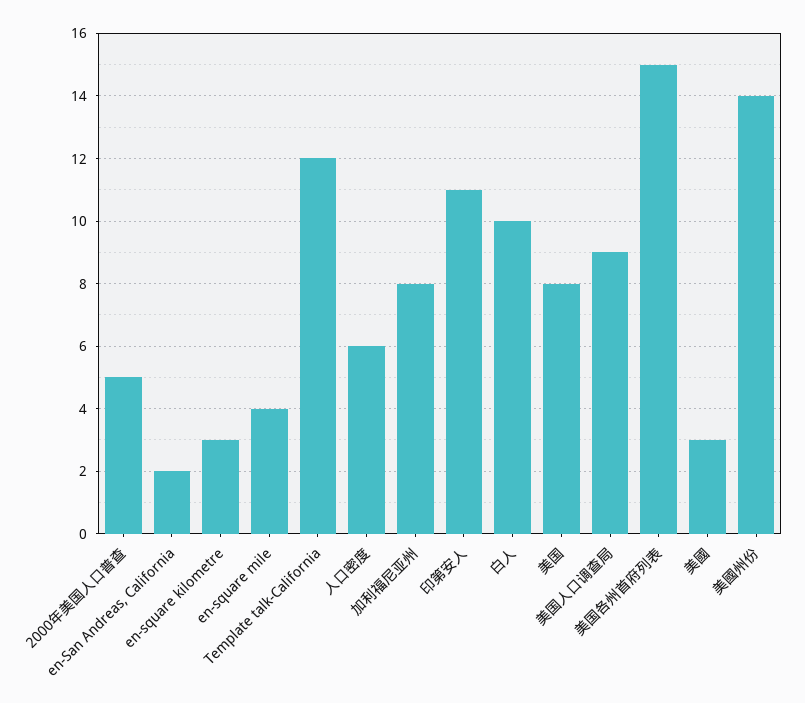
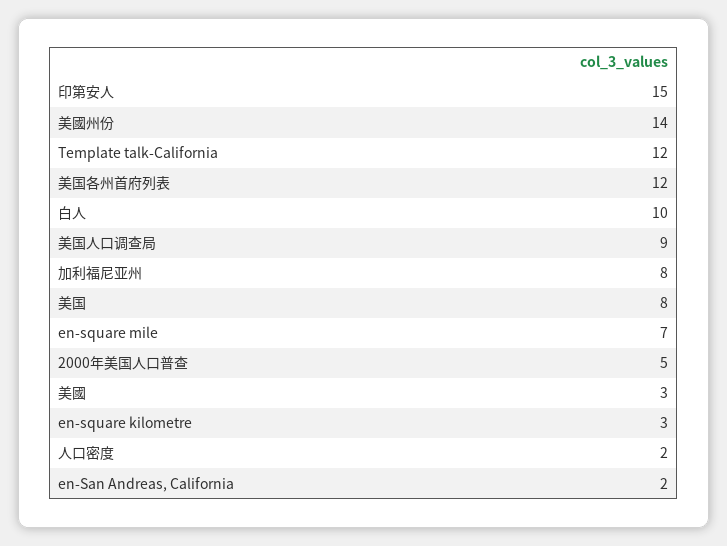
  {
    "2000年美国人口普查": 5,
    "en-San Andreas, California": 2,
    "en-square kilometre": 3,
-   "en-square mile": 4,
+   "en-square mile": 7,
    "Template talk-California": 12,
-   "人口密度": 6,
+   "人口密度": 2,
    "加利福尼亚州": 8,
-   "印第安人": 11,
+   "印第安人": 15,
    "白人": 10,
    "美国": 8,
    "美国人口调查局": 9,
-   "美国各州首府列表": 15,
+   "美国各州首府列表": 12,
    "美國": 3,
    "美國州份": 14
  }

